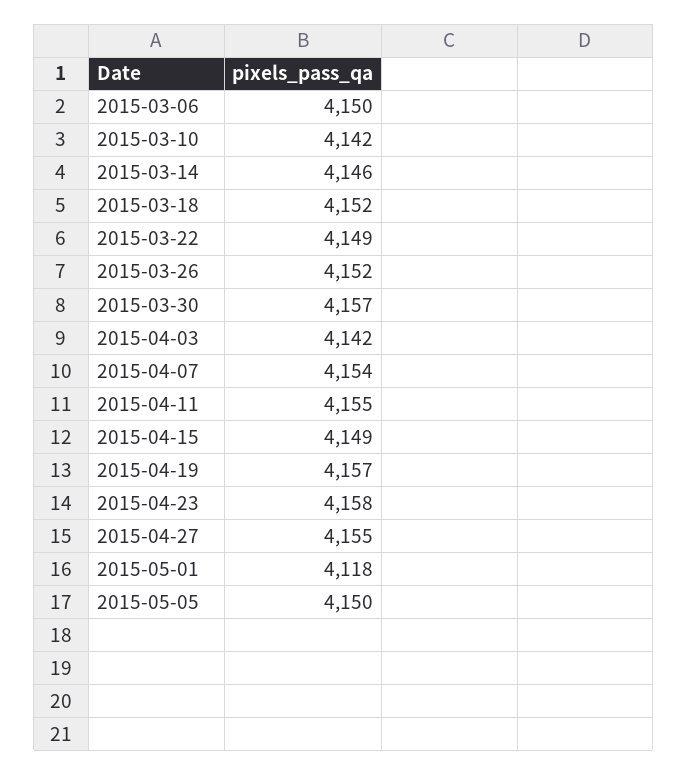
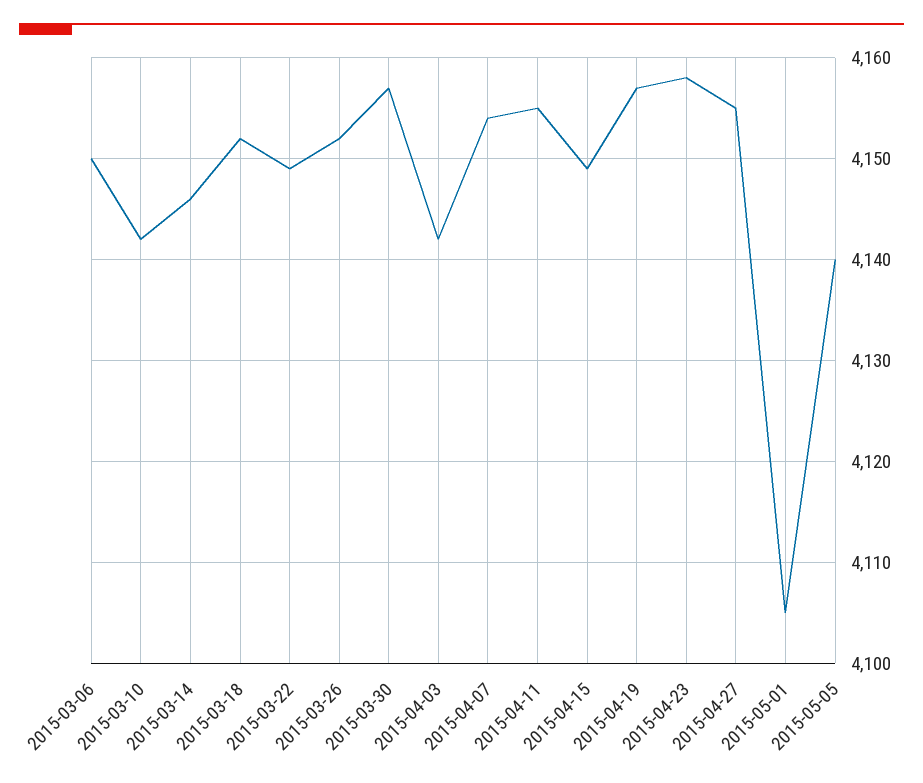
  {
    "2015-03-06": 4150,
    "2015-03-10": 4142,
    "2015-03-14": 4146,
    "2015-03-18": 4152,
    "2015-03-22": 4149,
    "2015-03-26": 4152,
    "2015-03-30": 4157,
    "2015-04-03": 4142,
    "2015-04-07": 4154,
    "2015-04-11": 4155,
    "2015-04-15": 4149,
    "2015-04-19": 4157,
    "2015-04-23": 4158,
    "2015-04-27": 4155,
-   "2015-05-01": 4118,
+   "2015-05-01": 4105,
-   "2015-05-05": 4150
+   "2015-05-05": 4140
  }

